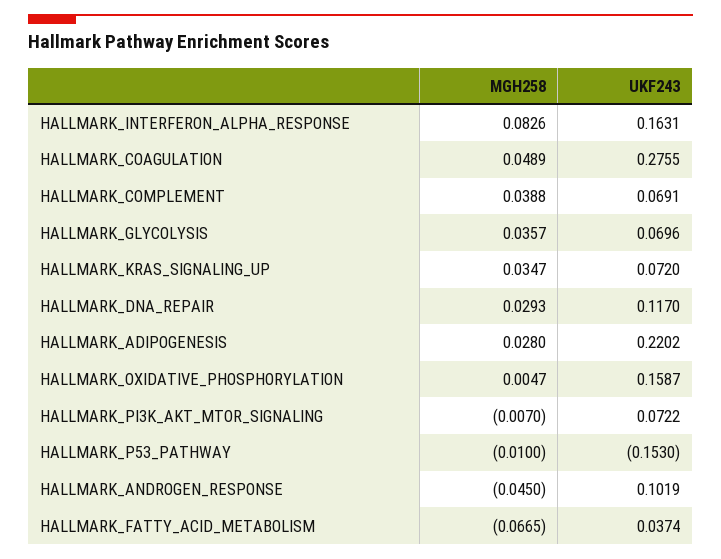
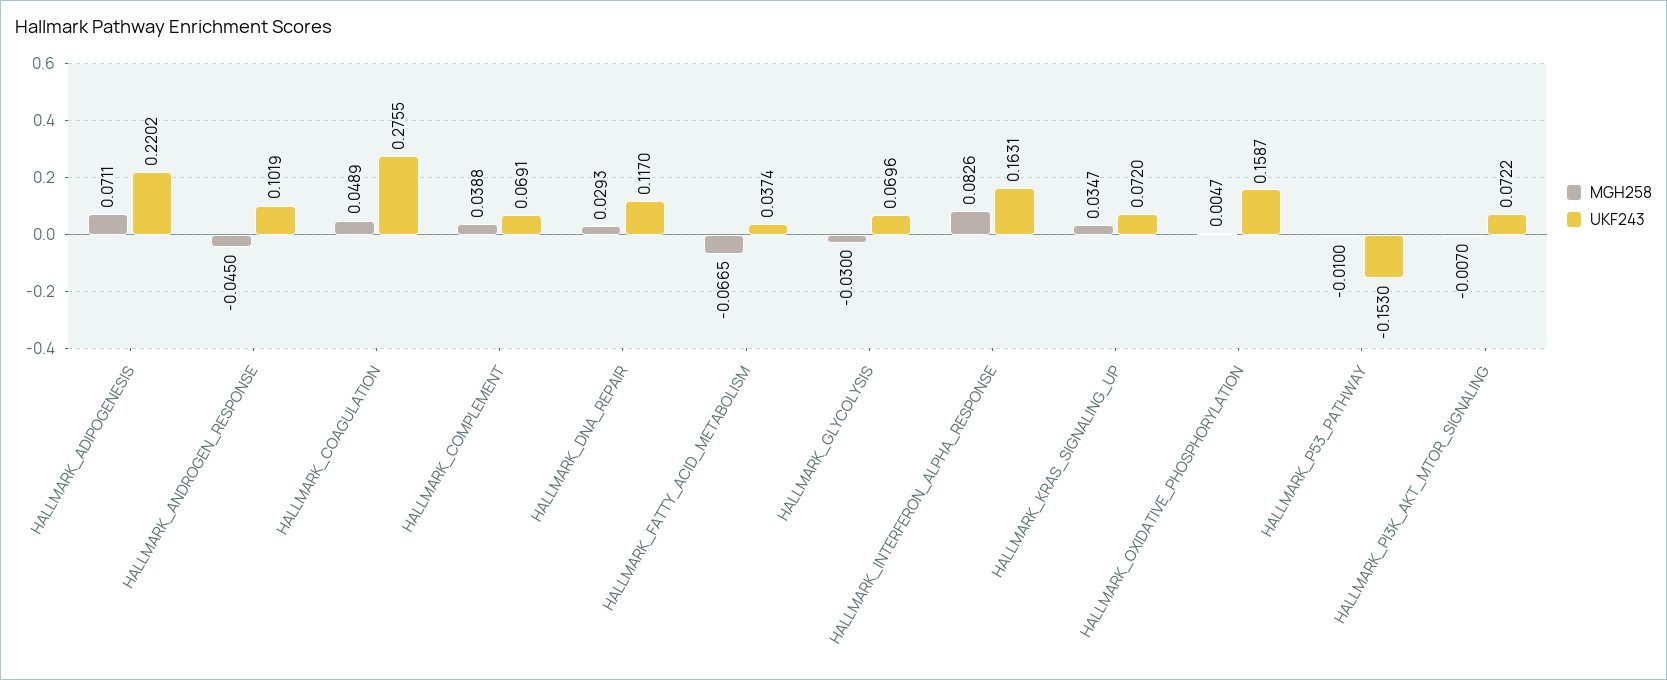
  {
    "MGH258": {
      "HALLMARK_INTERFERON_ALPHA_RESPONSE": 0.0826,
      "HALLMARK_COAGULATION": 0.0489,
      "HALLMARK_COMPLEMENT": 0.0388,
-     "HALLMARK_GLYCOLYSIS": 0.0357,
+     "HALLMARK_GLYCOLYSIS": -0.03,
      "HALLMARK_KRAS_SIGNALING_UP": 0.0347,
      "HALLMARK_DNA_REPAIR": 0.0293,
-     "HALLMARK_ADIPOGENESIS": 0.028,
+     "HALLMARK_ADIPOGENESIS": 0.0711,
      "HALLMARK_OXIDATIVE_PHOSPHORYLATION": 0.0047,
      "HALLMARK_PI3K_AKT_MTOR_SIGNALING": -0.007,
      "HALLMARK_P53_PATHWAY": -0.01,
      "HALLMARK_ANDROGEN_RESPONSE": -0.045,
      "HALLMARK_FATTY_ACID_METABOLISM": -0.0665
    },
    "UKF243": {
      "HALLMARK_INTERFERON_ALPHA_RESPONSE": 0.1631,
      "HALLMARK_COAGULATION": 0.2755,
      "HALLMARK_COMPLEMENT": 0.0691,
      "HALLMARK_GLYCOLYSIS": 0.0696,
      "HALLMARK_KRAS_SIGNALING_UP": 0.072,
      "HALLMARK_DNA_REPAIR": 0.117,
      "HALLMARK_ADIPOGENESIS": 0.2202,
      "HALLMARK_OXIDATIVE_PHOSPHORYLATION": 0.1587,
      "HALLMARK_PI3K_AKT_MTOR_SIGNALING": 0.0722,
      "HALLMARK_P53_PATHWAY": -0.153,
      "HALLMARK_ANDROGEN_RESPONSE": 0.1019,
      "HALLMARK_FATTY_ACID_METABOLISM": 0.0374
    }
  }

